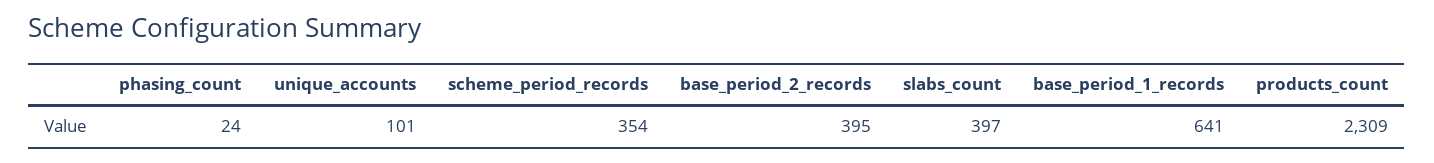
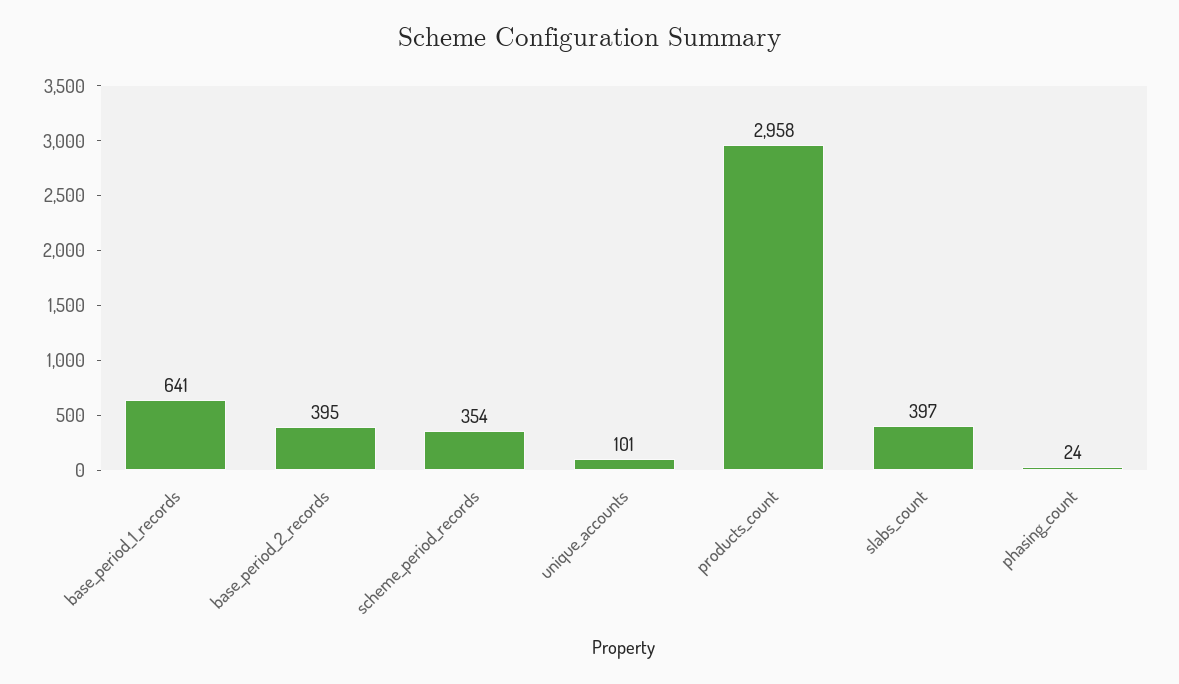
  {
    "phasing_count": 24,
    "unique_accounts": 101,
    "scheme_period_records": 354,
    "base_period_2_records": 395,
    "slabs_count": 397,
    "base_period_1_records": 641,
-   "products_count": 2309
+   "products_count": 2958
  }

